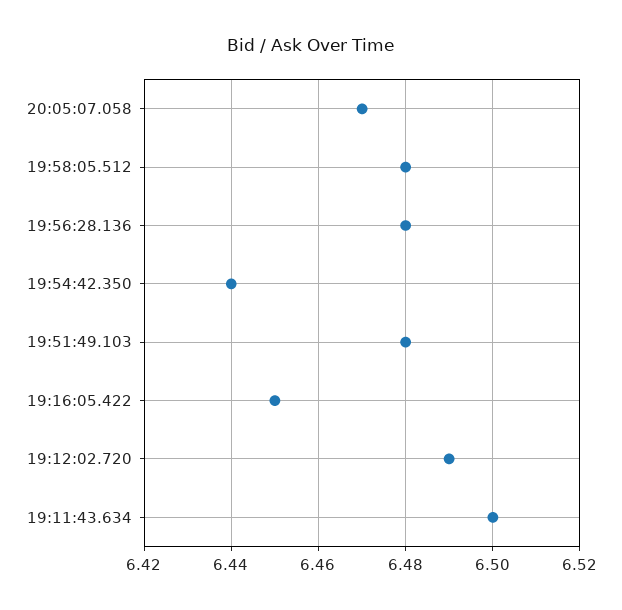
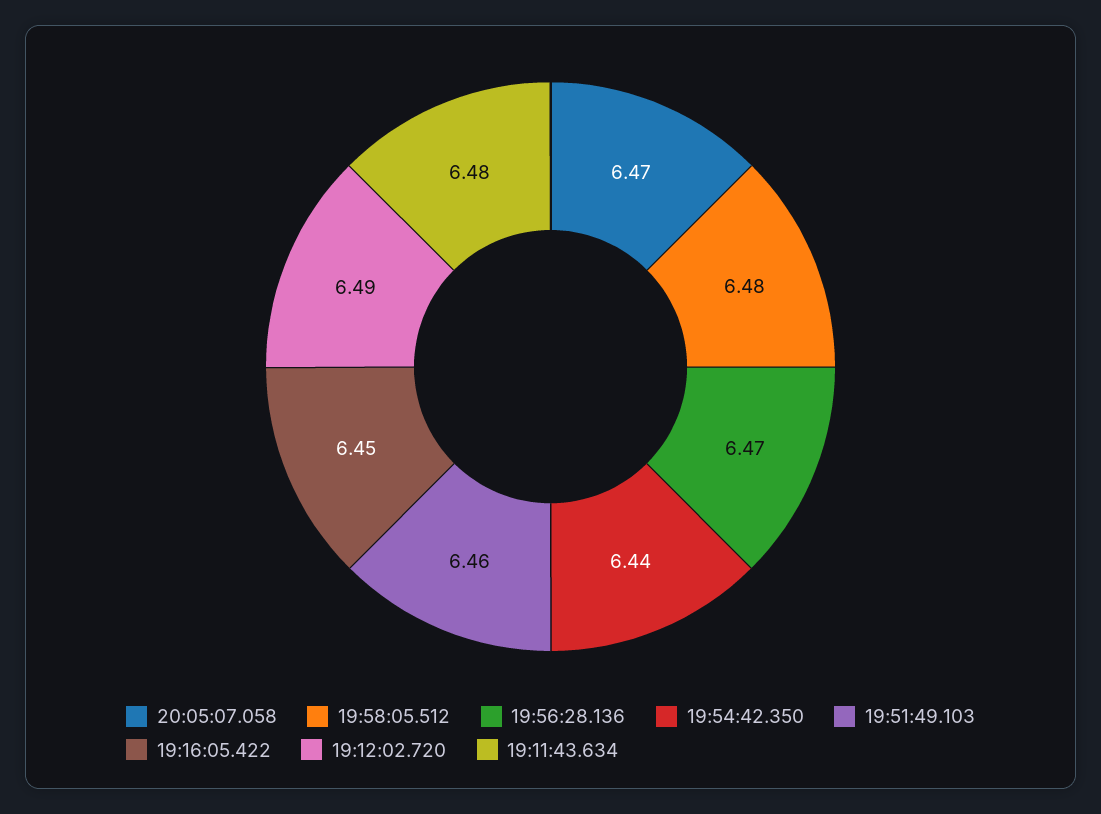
  {
    "20:05:07.058": 6.47,
    "19:58:05.512": 6.48,
-   "19:56:28.136": 6.48,
+   "19:56:28.136": 6.47,
    "19:54:42.350": 6.44,
-   "19:51:49.103": 6.48,
+   "19:51:49.103": 6.46,
    "19:16:05.422": 6.45,
    "19:12:02.720": 6.49,
-   "19:11:43.634": 6.5
+   "19:11:43.634": 6.48
  }

